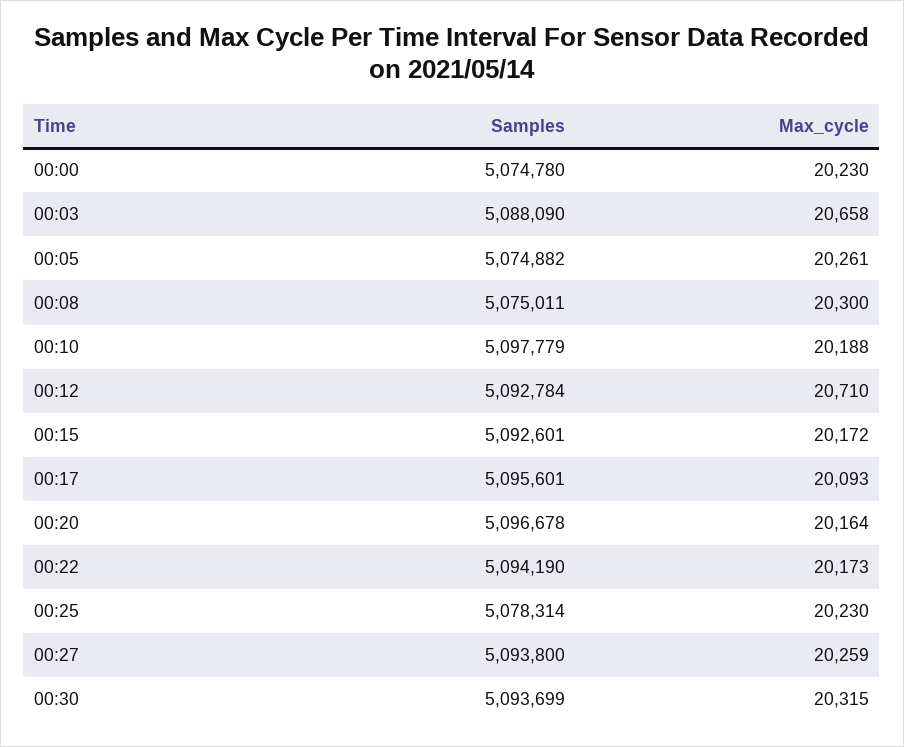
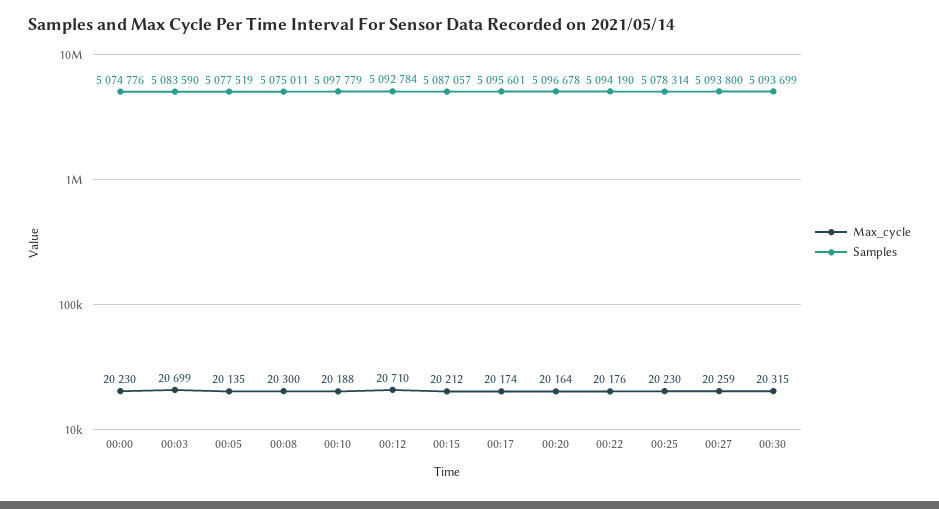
  {
    "Samples": {
-     "00:00": 5074780,
+     "00:00": 5074776,
-     "00:03": 5088090,
+     "00:03": 5083590,
-     "00:05": 5074882,
+     "00:05": 5077519,
      "00:08": 5075011,
      "00:10": 5097779,
      "00:12": 5092784,
-     "00:15": 5092601,
+     "00:15": 5087057,
      "00:17": 5095601,
      "00:20": 5096678,
      "00:22": 5094190,
      "00:25": 5078314,
      "00:27": 5093800,
      "00:30": 5093699
    },
    "Max_cycle": {
      "00:00": 20230,
-     "00:03": 20658,
+     "00:03": 20699,
-     "00:05": 20261,
+     "00:05": 20135,
      "00:08": 20300,
      "00:10": 20188,
      "00:12": 20710,
-     "00:15": 20172,
+     "00:15": 20212,
-     "00:17": 20093,
+     "00:17": 20174,
      "00:20": 20164,
-     "00:22": 20173,
+     "00:22": 20176,
      "00:25": 20230,
      "00:27": 20259,
      "00:30": 20315
    }
  }

